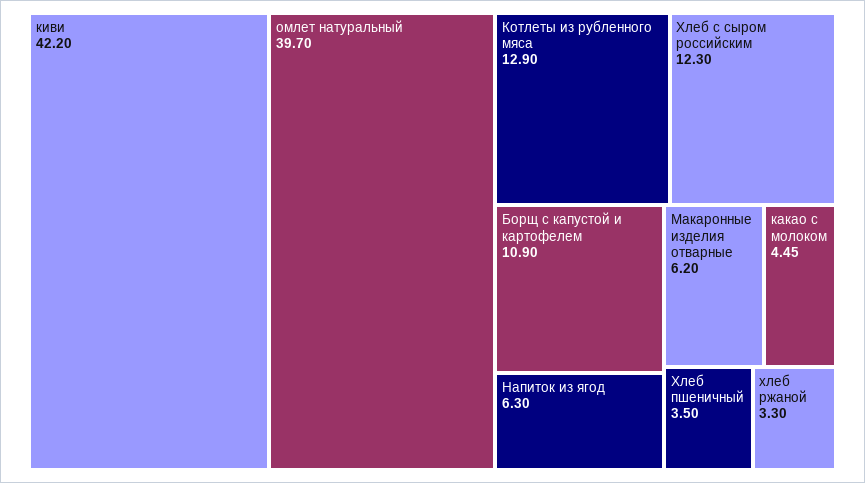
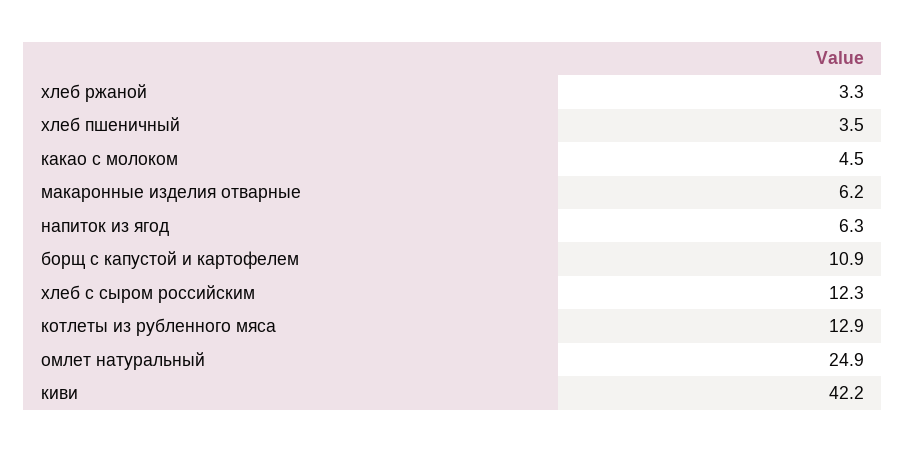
  {
    "киви": 42.2,
-   "омлет натуральный": 39.7,
+   "омлет натуральный": 24.9,
    "Котлеты из рубленного мяса": 12.9,
    "Хлеб с сыром российским": 12.3,
    "Борщ с капустой и картофелем": 10.9,
    "Напиток из ягод": 6.3,
    "Макаронные изделия отварные": 6.2,
    "какао с молоком": 4.45,
    "Хлеб пшеничный": 3.5,
    "хлеб ржаной": 3.3
  }

